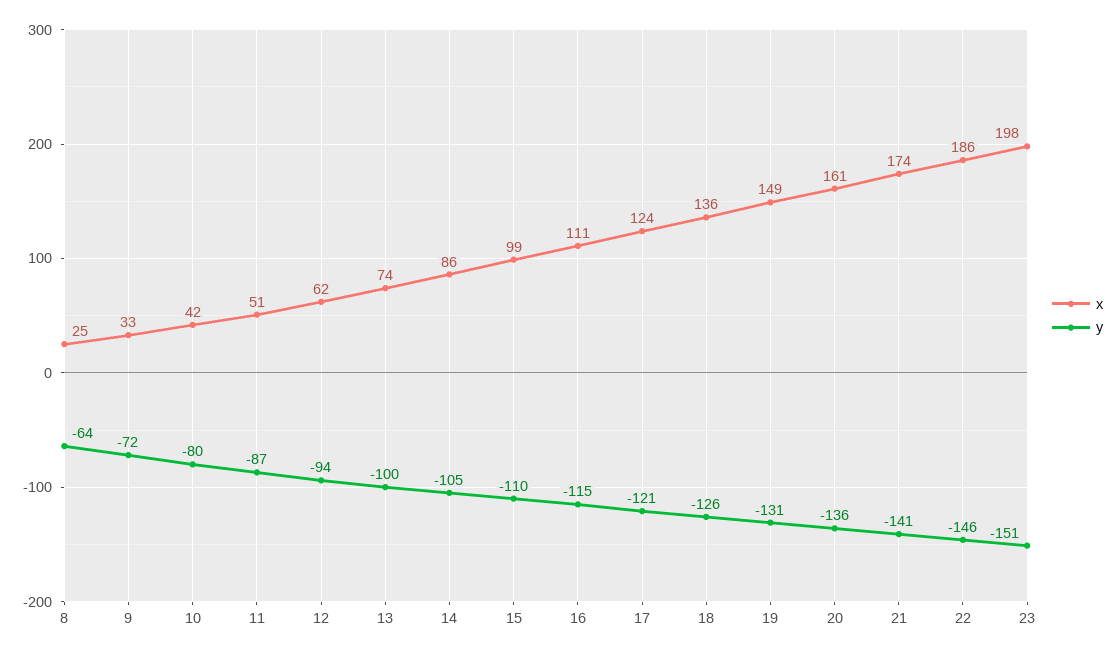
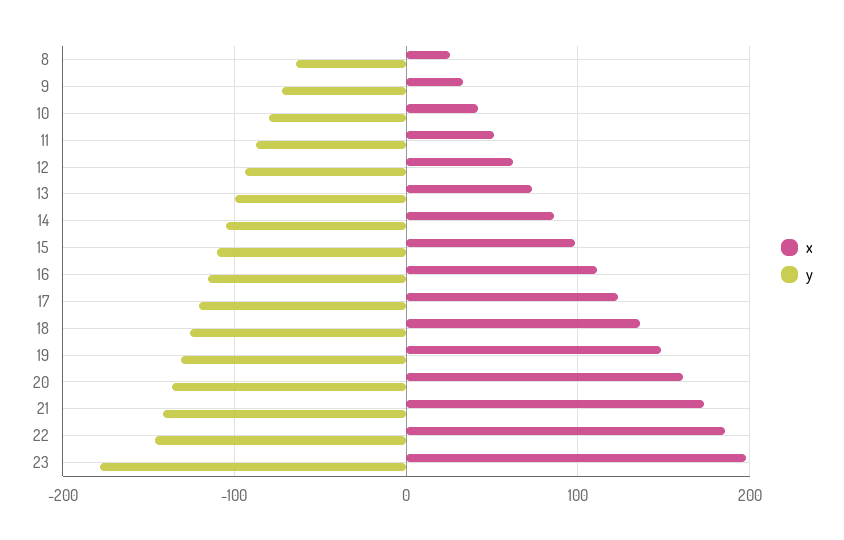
  {
    "x": {
      "8": 25,
      "9": 33,
      "10": 42,
      "11": 51,
      "12": 62,
      "13": 74,
      "14": 86,
      "15": 99,
      "16": 111,
      "17": 124,
      "18": 136,
      "19": 149,
      "20": 161,
      "21": 174,
      "22": 186,
      "23": 198
    },
    "y": {
      "8": -64,
      "9": -72,
      "10": -80,
      "11": -87,
      "12": -94,
      "13": -100,
      "14": -105,
      "15": -110,
      "16": -115,
      "17": -121,
      "18": -126,
      "19": -131,
      "20": -136,
      "21": -141,
      "22": -146,
-     "23": -151
+     "23": -180
    }
  }

